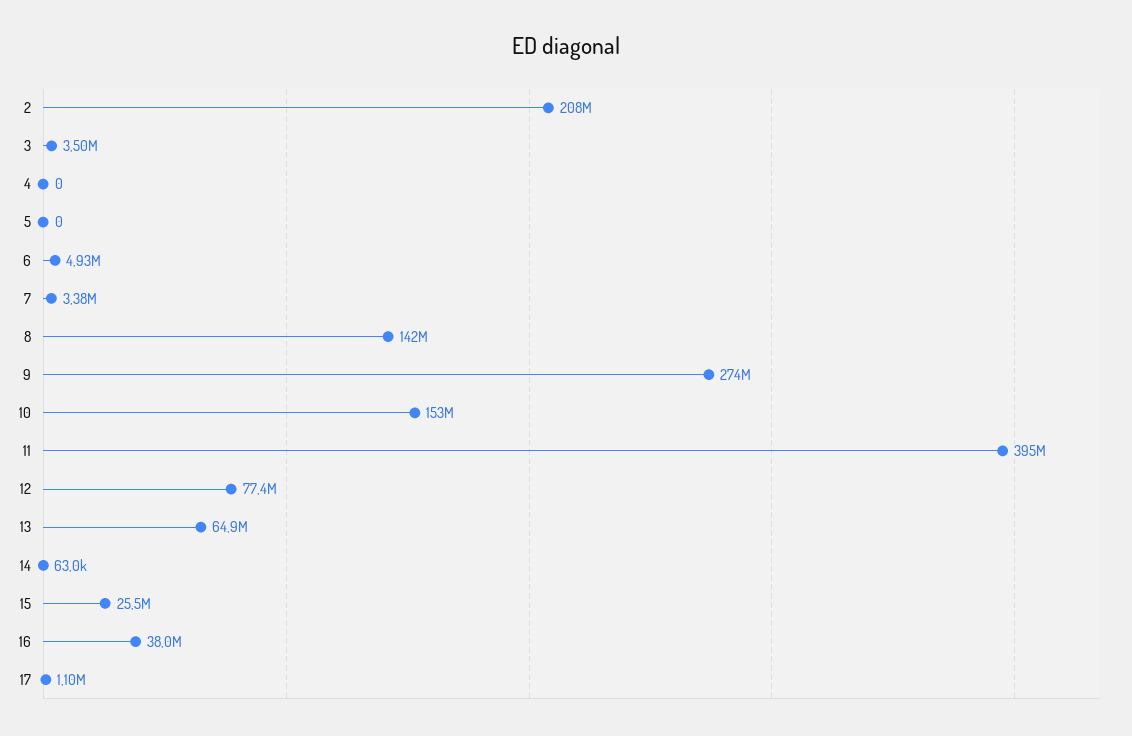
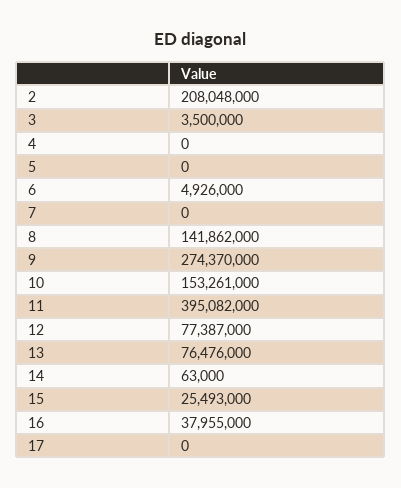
  {
    "2": 208048000,
    "3": 3500000,
    "4": 0,
    "5": 0,
    "6": 4926000,
-   "7": 3380000,
+   "7": 0,
    "8": 141862000,
    "9": 274370000,
    "10": 153261000,
    "11": 395082000,
    "12": 77387000,
-   "13": 64900000,
+   "13": 76476000,
    "14": 63000,
    "15": 25493000,
    "16": 37955000,
-   "17": 1100000
+   "17": 0
  }

